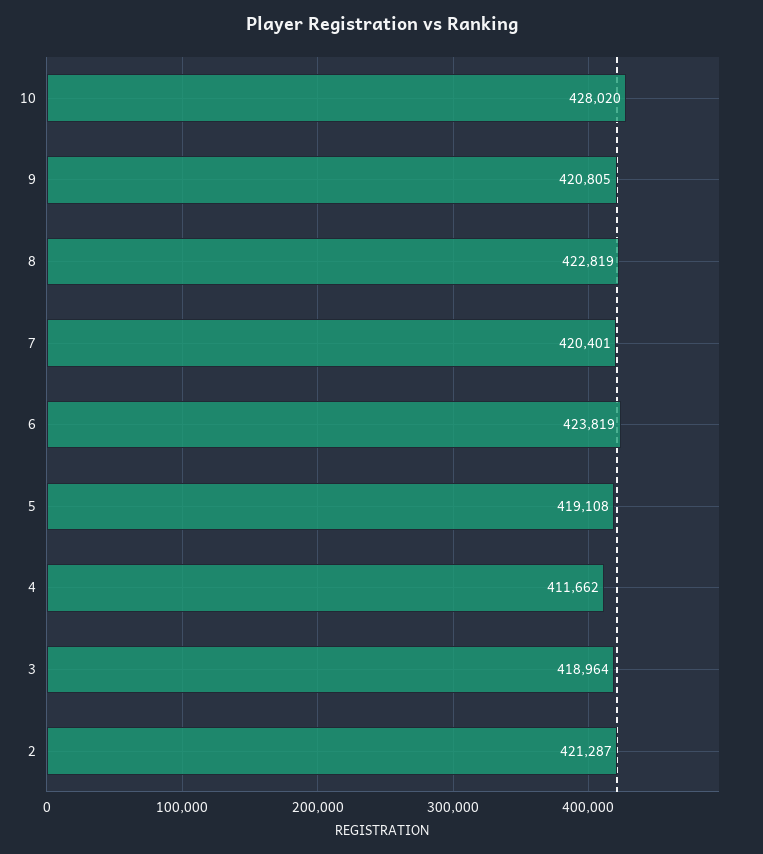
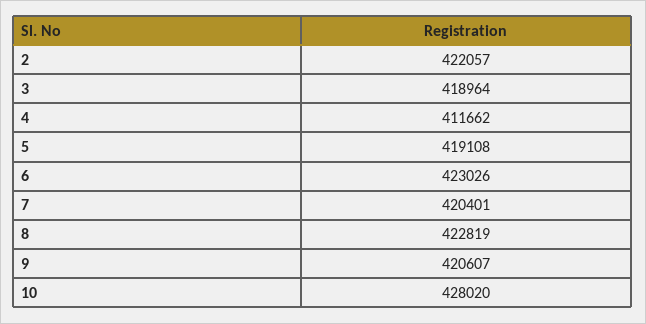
  {
    "10": 428020,
-   "9": 420805,
+   "9": 420607,
    "8": 422819,
    "7": 420401,
-   "6": 423819,
+   "6": 423026,
    "5": 419108,
    "4": 411662,
    "3": 418964,
-   "2": 421287
+   "2": 422057
  }

